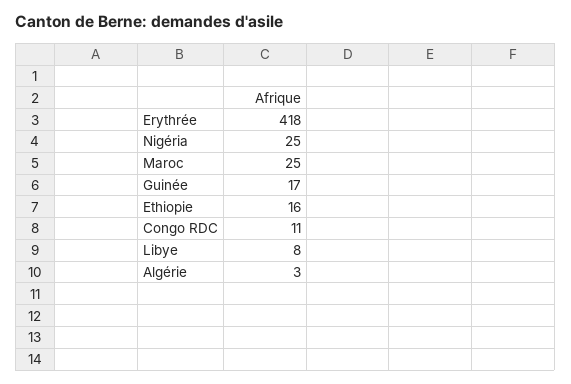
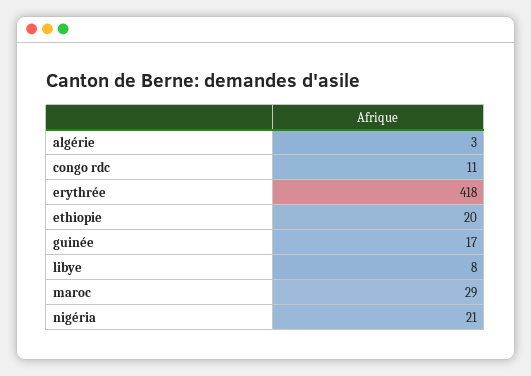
  {
    "Erythrée": 418,
-   "Nigéria": 25,
+   "Nigéria": 21,
-   "Maroc": 25,
+   "Maroc": 29,
    "Guinée": 17,
-   "Ethiopie": 16,
+   "Ethiopie": 20,
    "Congo RDC": 11,
    "Libye": 8,
    "Algérie": 3
  }

